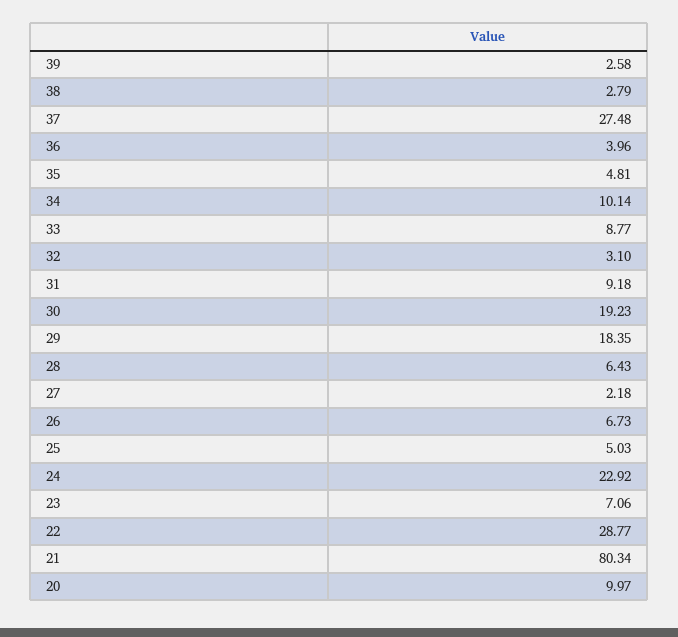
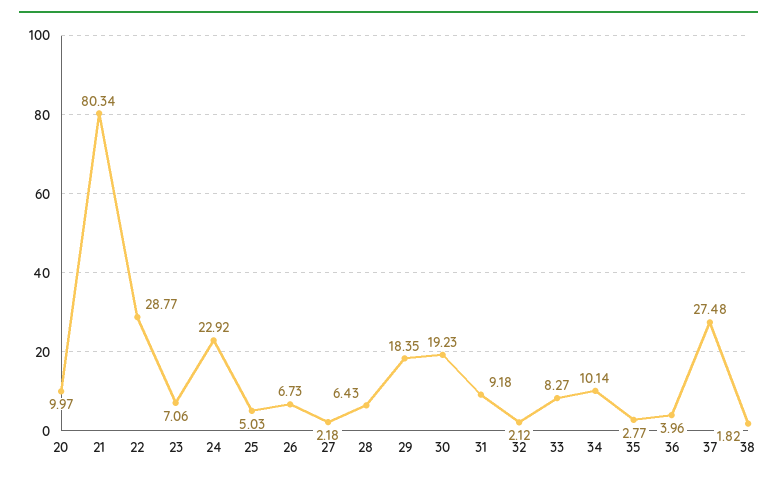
  {
-   "39": 2.58,
-   "38": 2.79,
+   "38": 1.82,
    "37": 27.48,
    "36": 3.96,
-   "35": 4.81,
+   "35": 2.77,
    "34": 10.14,
-   "33": 8.77,
+   "33": 8.27,
-   "32": 3.1,
+   "32": 2.12,
    "31": 9.18,
    "30": 19.23,
    "29": 18.35,
    "28": 6.43,
    "27": 2.18,
    "26": 6.73,
    "25": 5.03,
    "24": 22.92,
    "23": 7.06,
    "22": 28.77,
    "21": 80.34,
    "20": 9.97
  }

